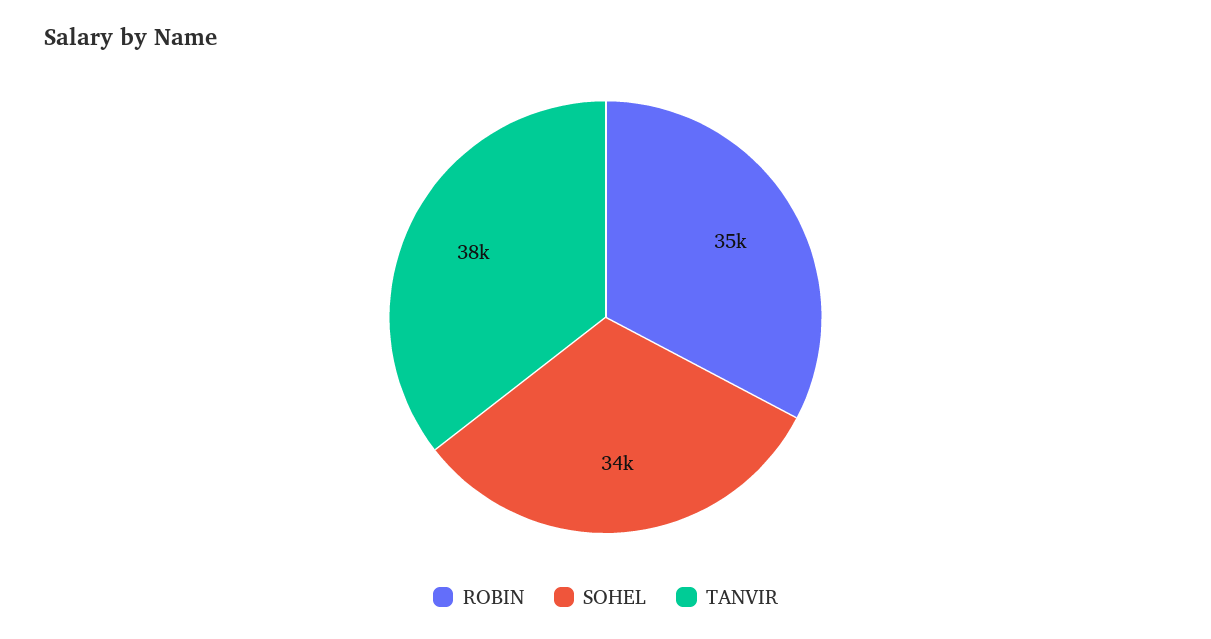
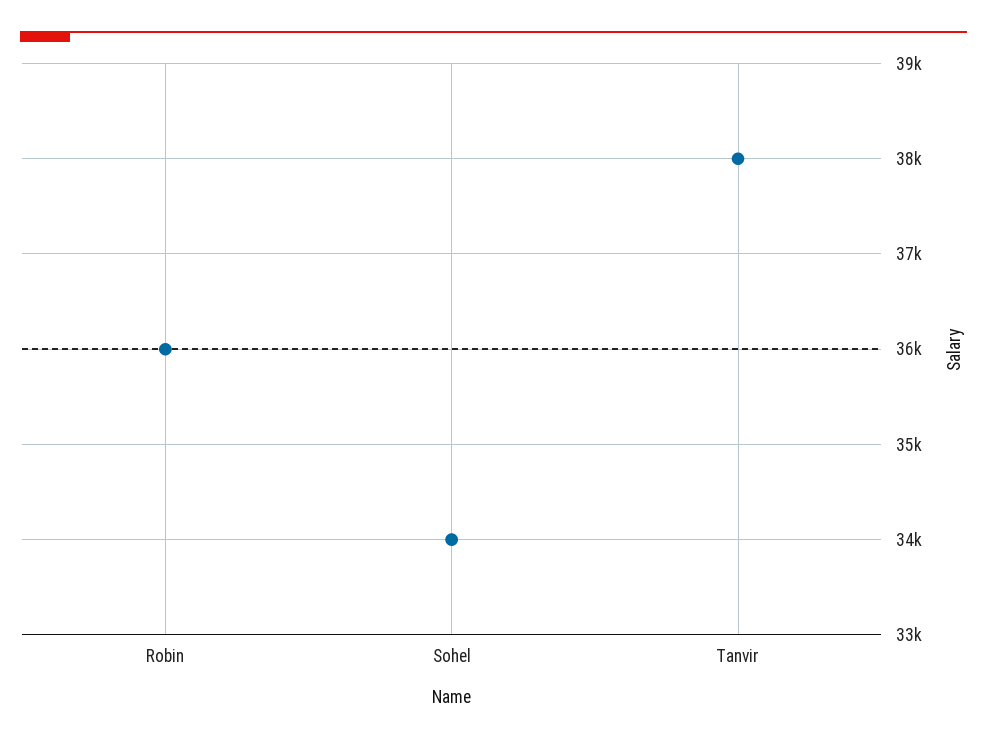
  {
-   "ROBIN": 35000,
+   "ROBIN": 36000,
    "SOHEL": 34000,
    "TANVIR": 38000
  }

